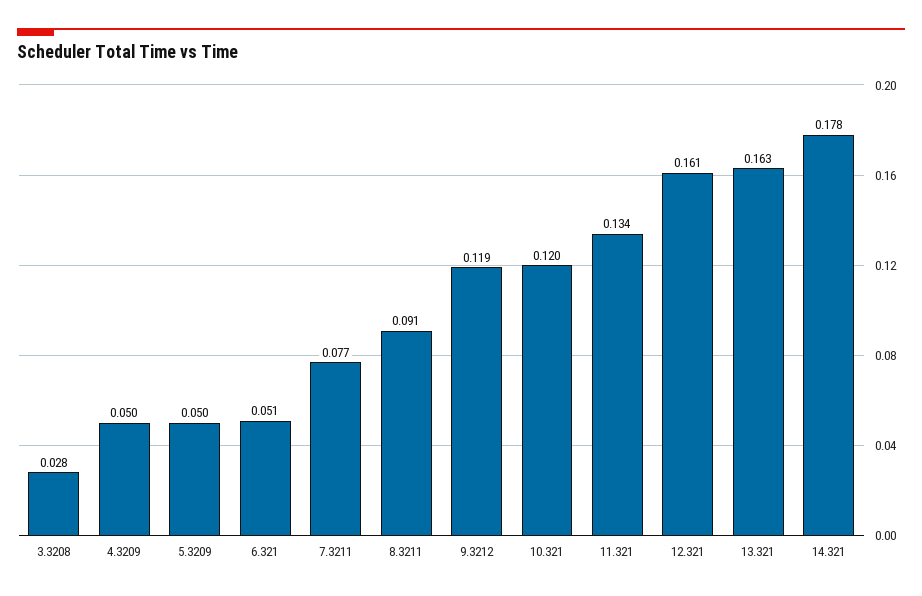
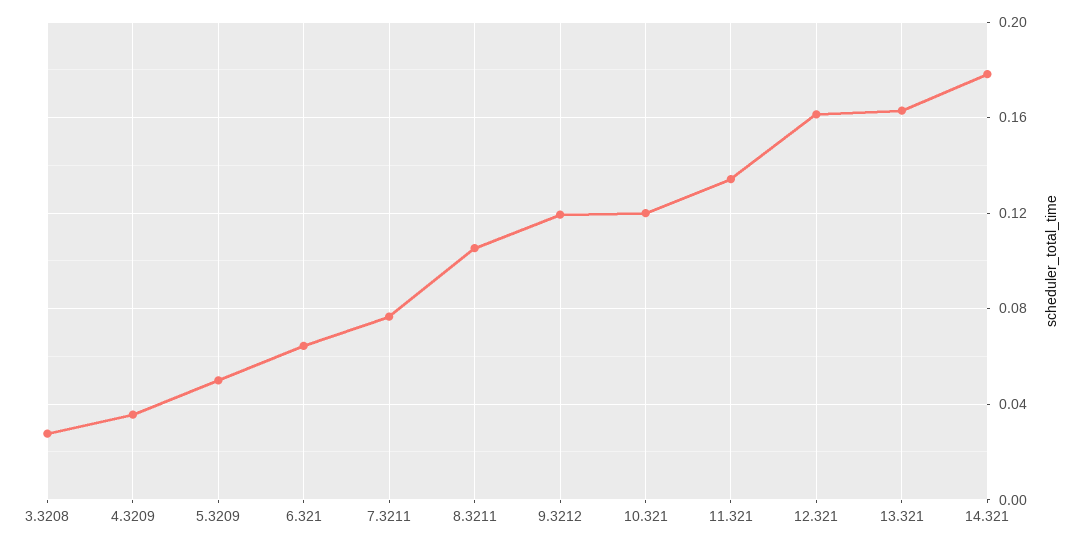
  {
    "3.3208": 0.028,
-   "4.3209": 0.05,
+   "4.3209": 0.035,
    "5.3209": 0.05,
-   "6.321": 0.051,
+   "6.321": 0.065,
    "7.3211": 0.077,
-   "8.3211": 0.091,
+   "8.3211": 0.105,
    "9.3212": 0.119,
    "10.321": 0.12,
    "11.321": 0.134,
    "12.321": 0.161,
    "13.321": 0.163,
    "14.321": 0.178
  }

